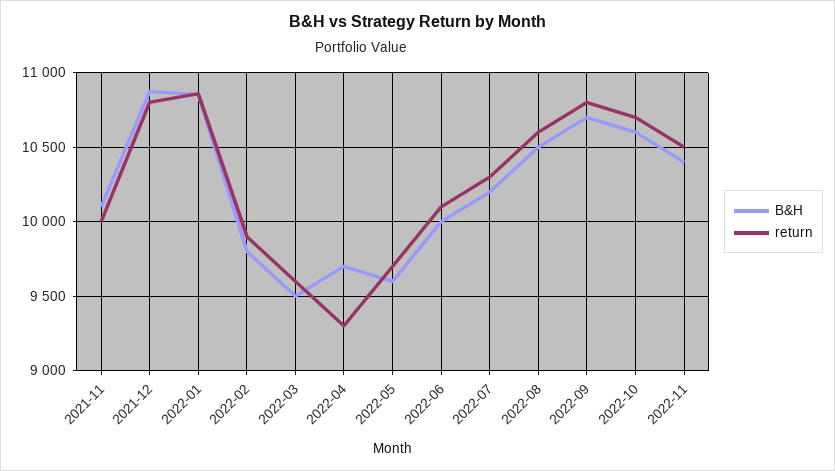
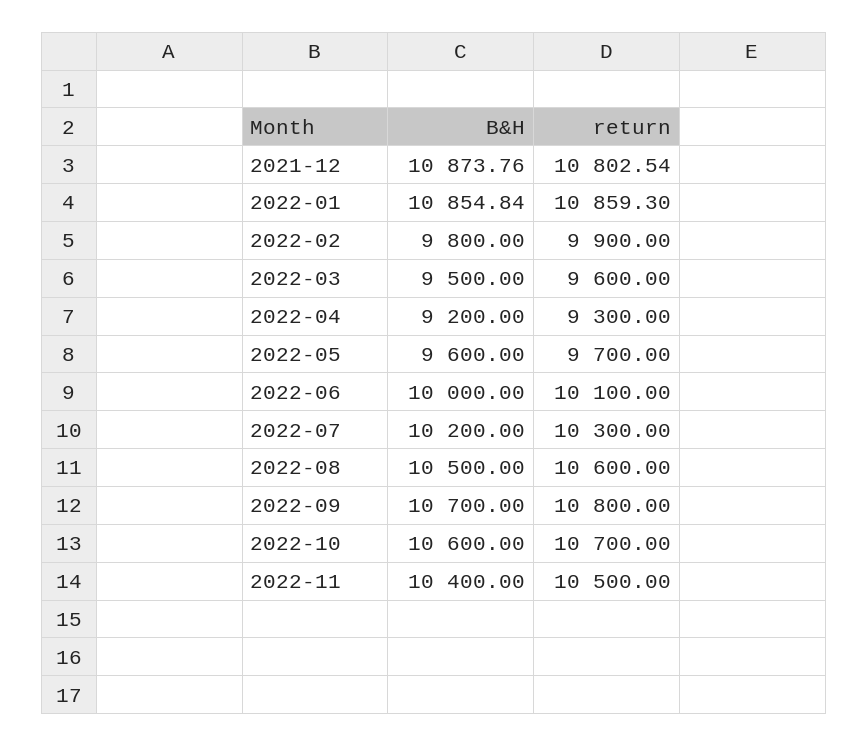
  {
    "B&H": {
-     "2021-11": 10100,
      "2021-12": 10873.76,
      "2022-01": 10854.84,
      "2022-02": 9800,
      "2022-03": 9500,
-     "2022-04": 9700,
+     "2022-04": 9200,
      "2022-05": 9600,
      "2022-06": 10000,
      "2022-07": 10200,
      "2022-08": 10500,
      "2022-09": 10700,
      "2022-10": 10600,
      "2022-11": 10400
    },
    "return": {
-     "2021-11": 10000,
      "2021-12": 10802.54,
      "2022-01": 10859.3,
      "2022-02": 9900,
      "2022-03": 9600,
      "2022-04": 9300,
      "2022-05": 9700,
      "2022-06": 10100,
      "2022-07": 10300,
      "2022-08": 10600,
      "2022-09": 10800,
      "2022-10": 10700,
      "2022-11": 10500
    }
  }

